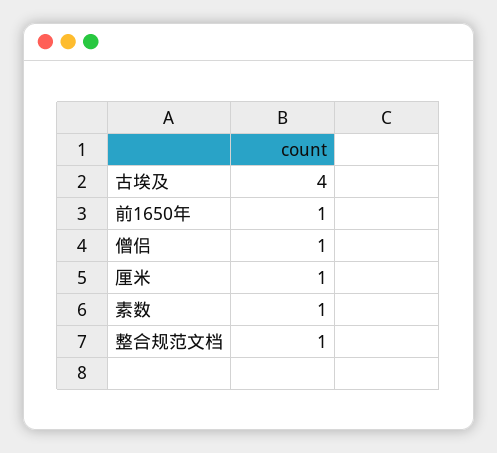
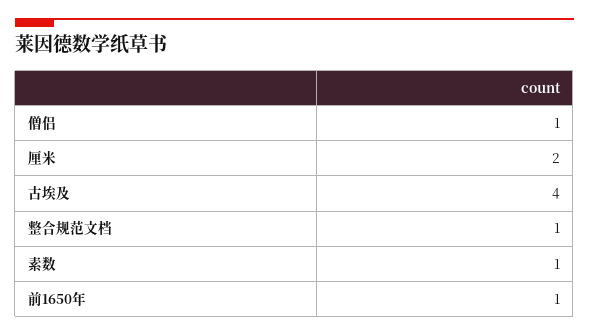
  {
    "古埃及": 4,
    "前1650年": 1,
    "僧侣": 1,
-   "厘米": 1,
+   "厘米": 2,
    "素数": 1,
    "整合规范文档": 1
  }

